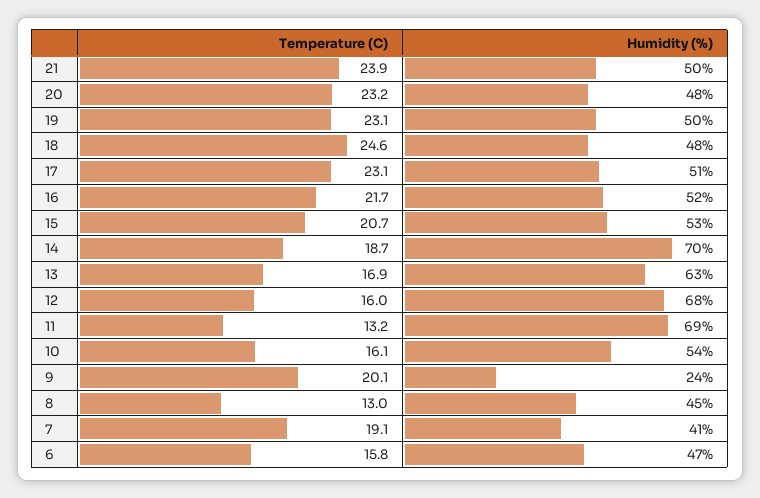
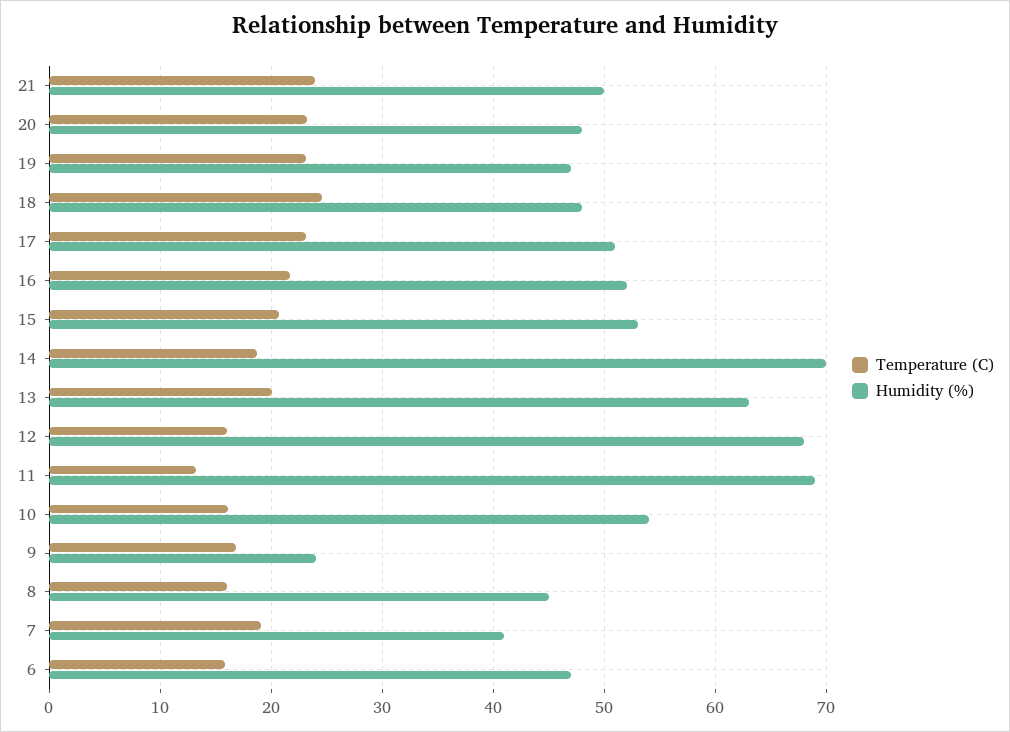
  {
    "Temperature (C)": {
      "21": 23.9,
      "20": 23.2,
      "19": 23.1,
      "18": 24.6,
      "17": 23.1,
      "16": 21.7,
      "15": 20.7,
      "14": 18.7,
-     "13": 16.9,
+     "13": 20,
      "12": 16,
      "11": 13.2,
      "10": 16.1,
-     "9": 20.1,
+     "9": 17,
-     "8": 13,
+     "8": 16,
      "7": 19.1,
      "6": 15.8
    },
    "Humidity (%)": {
      "21": 50,
      "20": 48,
-     "19": 50,
+     "19": 47,
      "18": 48,
      "17": 51,
      "16": 52,
      "15": 53,
      "14": 70,
      "13": 63,
      "12": 68,
      "11": 69,
      "10": 54,
      "9": 24,
      "8": 45,
      "7": 41,
      "6": 47
    }
  }

